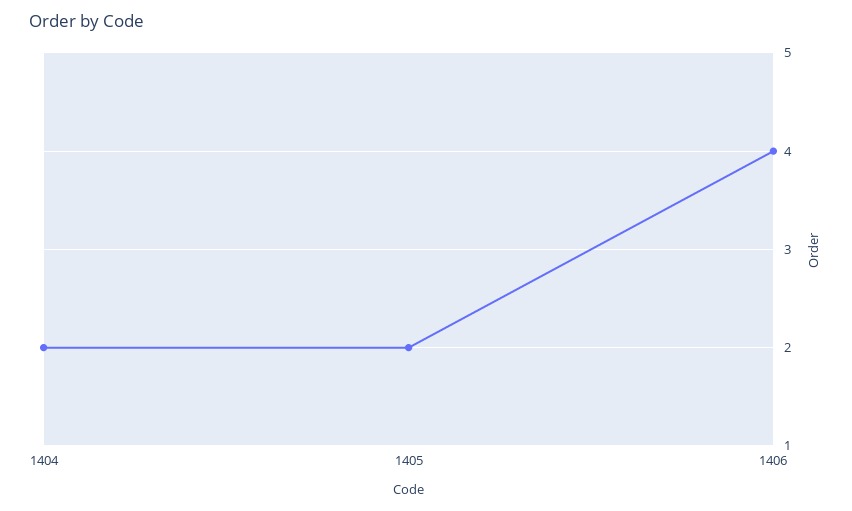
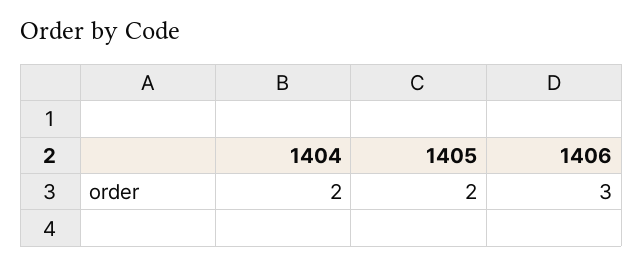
  {
    "1404": 2,
    "1405": 2,
-   "1406": 4
+   "1406": 3
  }

